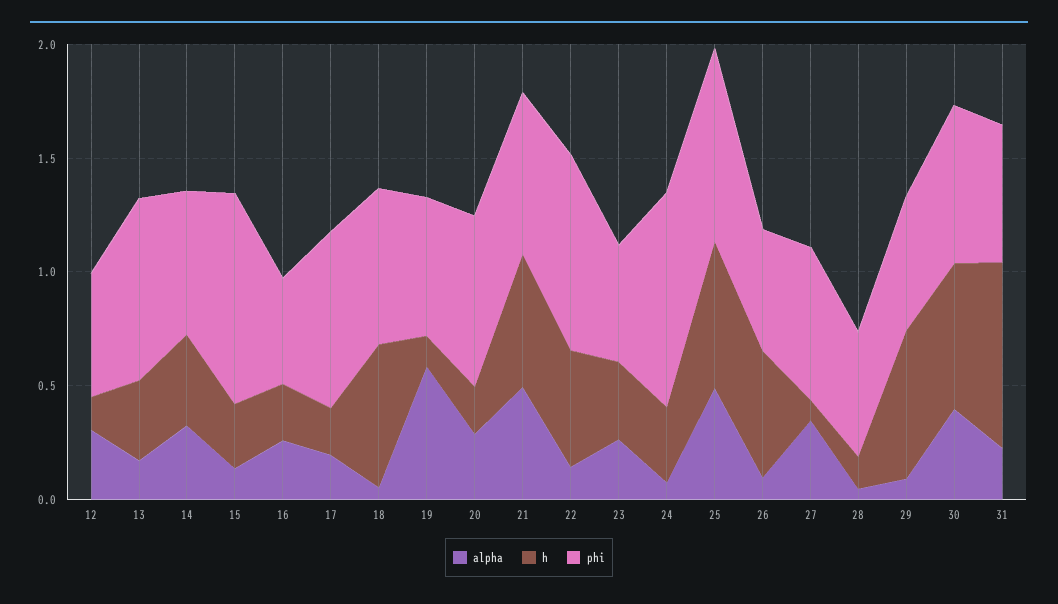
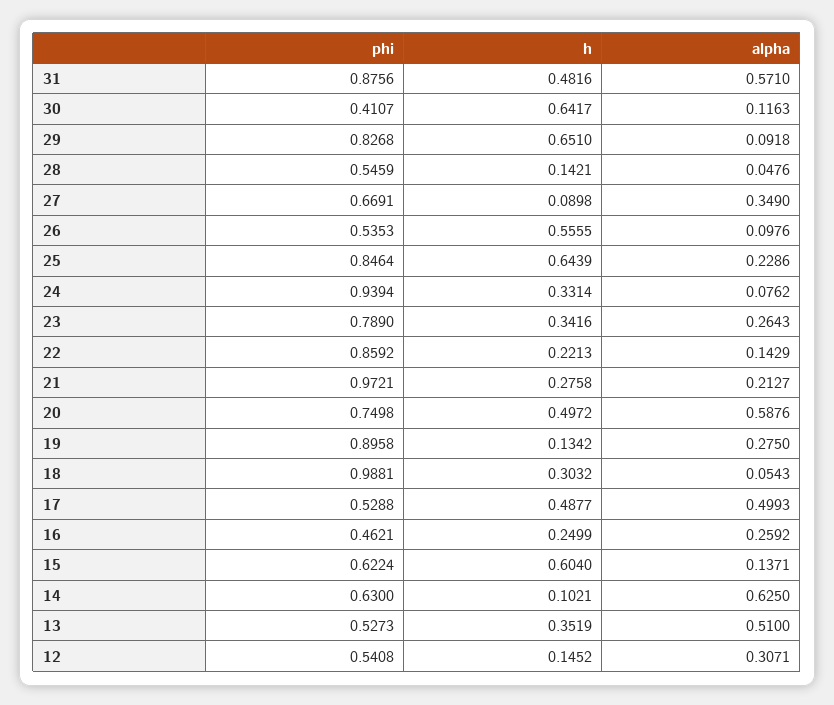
  {
    "alpha": {
      "12": 0.3071,
-     "13": 0.2,
+     "13": 0.51,
-     "14": 0.3,
+     "14": 0.625,
      "15": 0.1371,
      "16": 0.2592,
-     "17": 0.2,
+     "17": 0.4993,
      "18": 0.0543,
-     "19": 0.6,
+     "19": 0.275,
-     "20": 0.3,
+     "20": 0.5876,
-     "21": 0.5,
+     "21": 0.2127,
      "22": 0.1429,
      "23": 0.2643,
      "24": 0.0762,
-     "25": 0.5,
+     "25": 0.2286,
      "26": 0.0976,
      "27": 0.349,
      "28": 0.0476,
      "29": 0.0918,
-     "30": 0.4,
+     "30": 0.1163,
-     "31": 0.2
+     "31": 0.571
    },
    "h": {
      "12": 0.1452,
      "13": 0.3519,
-     "14": 0.4,
+     "14": 0.1021,
-     "15": 0.3,
+     "15": 0.604,
      "16": 0.2499,
-     "17": 0.2,
+     "17": 0.4877,
-     "18": 0.6,
+     "18": 0.3032,
      "19": 0.1342,
-     "20": 0.2,
+     "20": 0.4972,
-     "21": 0.6,
+     "21": 0.2758,
-     "22": 0.5,
+     "22": 0.2213,
      "23": 0.3416,
      "24": 0.3314,
      "25": 0.6439,
      "26": 0.5555,
      "27": 0.0898,
      "28": 0.1421,
      "29": 0.651,
      "30": 0.6417,
-     "31": 0.8
+     "31": 0.4816
    },
    "phi": {
      "12": 0.5408,
-     "13": 0.8,
+     "13": 0.5273,
      "14": 0.63,
-     "15": 0.9,
+     "15": 0.6224,
      "16": 0.4621,
-     "17": 0.8,
+     "17": 0.5288,
-     "18": 0.7,
+     "18": 0.9881,
-     "19": 0.6,
+     "19": 0.8958,
      "20": 0.7498,
-     "21": 0.7,
+     "21": 0.9721,
      "22": 0.8592,
-     "23": 0.5,
+     "23": 0.789,
      "24": 0.9394,
      "25": 0.8464,
      "26": 0.5353,
      "27": 0.6691,
      "28": 0.5459,
-     "29": 0.6,
+     "29": 0.8268,
-     "30": 0.7,
+     "30": 0.4107,
-     "31": 0.6
+     "31": 0.8756
    }
  }

